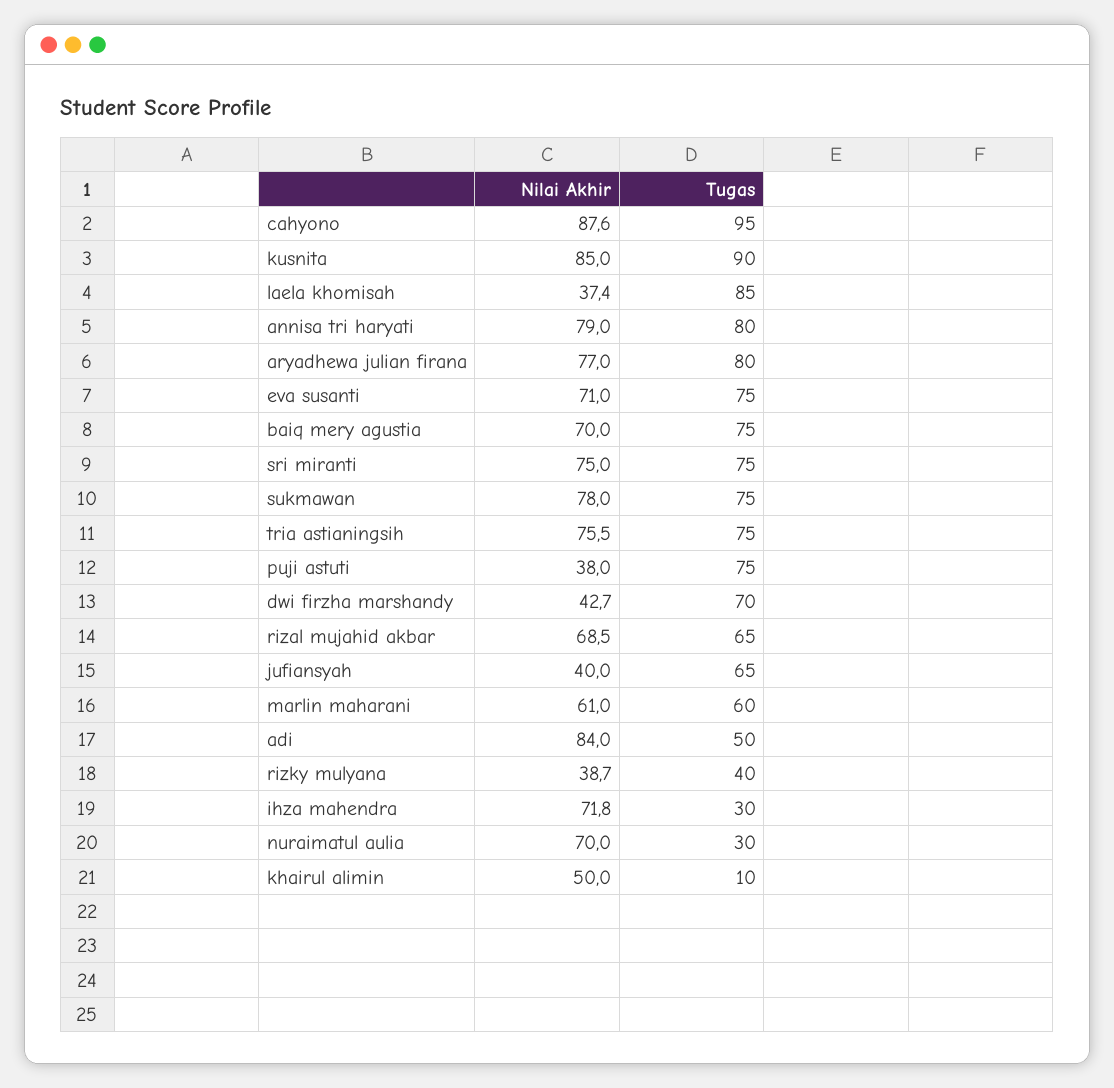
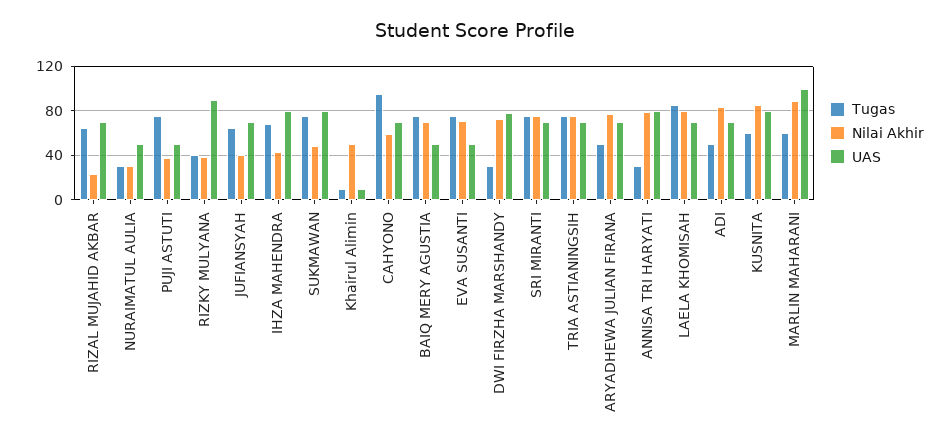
  {
    "Nilai Akhir": {
-     "cahyono": 87.6,
+     "cahyono": 60,
      "kusnita": 85,
-     "laela khomisah": 37.4,
+     "laela khomisah": 80,
      "annisa tri haryati": 79,
      "aryadhewa julian firana": 77,
      "eva susanti": 71,
      "baiq mery agustia": 70,
      "sri miranti": 75,
-     "sukmawan": 78,
+     "sukmawan": 50,
      "tria astianingsih": 75.5,
      "puji astuti": 38,
-     "dwi firzha marshandy": 42.7,
+     "dwi firzha marshandy": 70,
-     "rizal mujahid akbar": 68.5,
+     "rizal mujahid akbar": 20,
      "jufiansyah": 40,
-     "marlin maharani": 61,
+     "marlin maharani": 90,
      "adi": 84,
      "rizky mulyana": 38.7,
-     "ihza mahendra": 71.8,
+     "ihza mahendra": 40,
-     "nuraimatul aulia": 70,
+     "nuraimatul aulia": 30,
      "khairul alimin": 50
    },
    "Tugas": {
      "cahyono": 95,
-     "kusnita": 90,
+     "kusnita": 60,
      "laela khomisah": 85,
-     "annisa tri haryati": 80,
+     "annisa tri haryati": 30,
-     "aryadhewa julian firana": 80,
+     "aryadhewa julian firana": 50,
      "eva susanti": 75,
      "baiq mery agustia": 75,
      "sri miranti": 75,
      "sukmawan": 75,
      "tria astianingsih": 75,
      "puji astuti": 75,
-     "dwi firzha marshandy": 70,
+     "dwi firzha marshandy": 30,
      "rizal mujahid akbar": 65,
      "jufiansyah": 65,
      "marlin maharani": 60,
      "adi": 50,
      "rizky mulyana": 40,
-     "ihza mahendra": 30,
+     "ihza mahendra": 70,
      "nuraimatul aulia": 30,
      "khairul alimin": 10
-   }
+   },
+   "UAS": {
+     "rizal mujahid akbar": 70,
+     "nuraimatul aulia": 50,
+     "puji astuti": 50,
+     "rizky mulyana": 90,
+     "jufiansyah": 70,
+     "ihza mahendra": 80,
+     "sukmawan": 80,
+     "khairul alimin": 10,
+     "cahyono": 70,
+     "baiq mery agustia": 50,
+     "eva susanti": 50,
+     "dwi firzha marshandy": 80,
+     "sri miranti": 70,
+     "tria astianingsih": 70,
+     "aryadhewa julian firana": 70,
+     "annisa tri haryati": 80,
+     "laela khomisah": 70,
+     "adi": 70,
+     "kusnita": 80,
+     "marlin maharani": 100
+   }
  }

